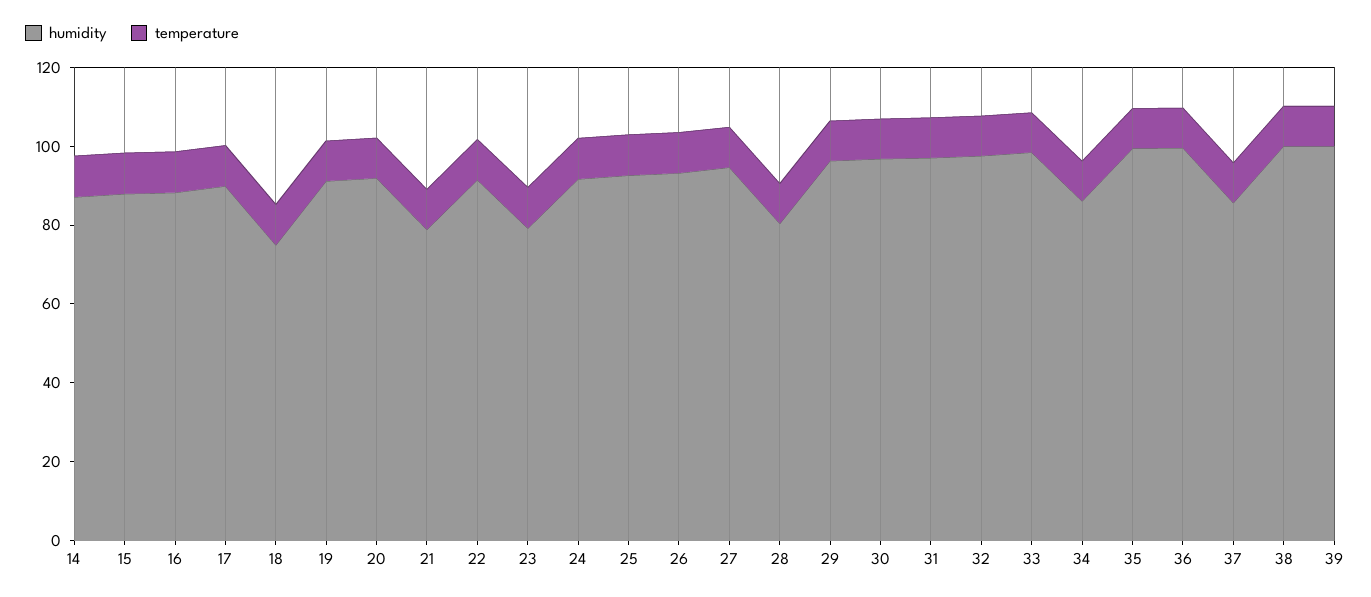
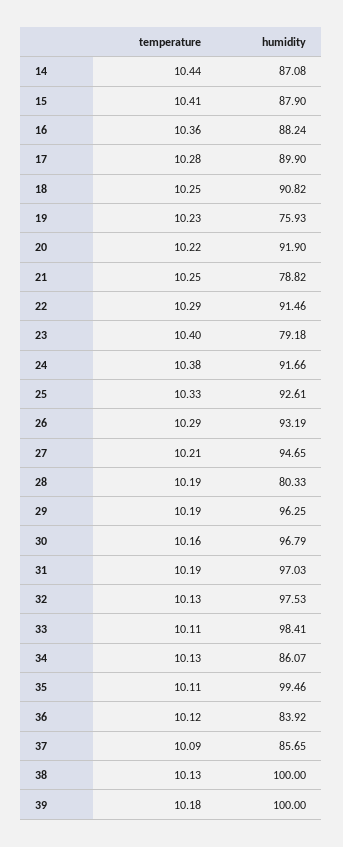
  {
    "humidity": {
      "14": 87.08,
      "15": 87.9,
      "16": 88.24,
      "17": 89.9,
-     "18": 75,
+     "18": 90.82,
-     "19": 90,
+     "19": 75.93,
      "20": 91.9,
      "21": 78.82,
      "22": 91.46,
      "23": 79.18,
      "24": 91.66,
      "25": 92.61,
      "26": 93.19,
      "27": 94.65,
      "28": 80.33,
      "29": 96.25,
      "30": 96.79,
      "31": 97.03,
      "32": 97.53,
      "33": 98.41,
      "34": 86.07,
      "35": 99.46,
-     "36": 100,
+     "36": 83.92,
      "37": 85.65,
      "38": 100,
      "39": 100
    },
    "temperature": {
      "14": 10.44,
      "15": 10.41,
      "16": 10.36,
      "17": 10.28,
      "18": 10.25,
      "19": 10.23,
      "20": 10.22,
      "21": 10.25,
      "22": 10.29,
      "23": 10.4,
      "24": 10.38,
      "25": 10.33,
      "26": 10.29,
      "27": 10.21,
      "28": 10.19,
      "29": 10.19,
      "30": 10.16,
      "31": 10.19,
      "32": 10.13,
      "33": 10.11,
      "34": 10.13,
      "35": 10.11,
      "36": 10.12,
      "37": 10.09,
      "38": 10.13,
      "39": 10.18
    }
  }

